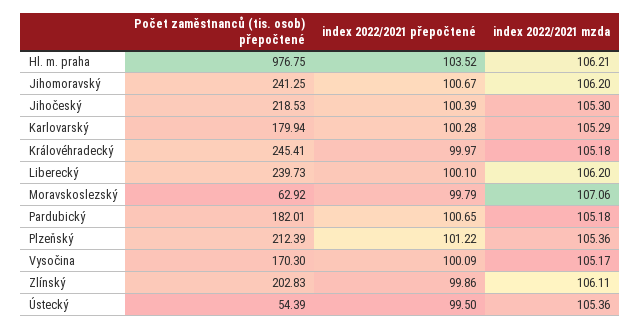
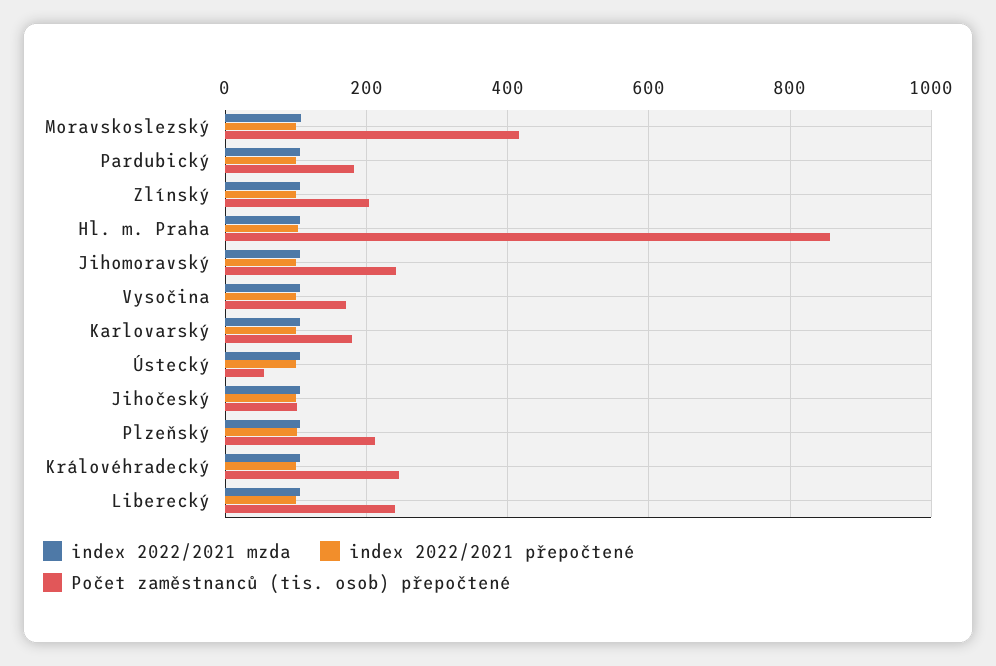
  {
    "Počet zaměstnanců (tis. osob) přepočtené": {
-     "Hl. m. praha": 976.75,
+     "Hl. m. praha": 860,
      "Jihomoravský": 241.25,
-     "Jihočeský": 218.53,
+     "Jihočeský": 100,
      "Karlovarský": 179.94,
      "Královéhradecký": 245.41,
      "Liberecký": 239.73,
-     "Moravskoslezský": 62.92,
+     "Moravskoslezský": 420,
      "Pardubický": 182.01,
      "Plzeňský": 212.39,
      "Vysočina": 170.3,
      "Zlínský": 202.83,
      "Ústecký": 54.39
    },
    "index 2022/2021 přepočtené": {
      "Hl. m. praha": 103.52,
      "Jihomoravský": 100.67,
      "Jihočeský": 100.39,
      "Karlovarský": 100.28,
      "Královéhradecký": 99.97,
      "Liberecký": 100.1,
      "Moravskoslezský": 99.79,
      "Pardubický": 100.65,
      "Plzeňský": 101.22,
      "Vysočina": 100.09,
      "Zlínský": 99.86,
      "Ústecký": 99.5
    },
    "index 2022/2021 mzda": {
      "Hl. m. praha": 106.21,
      "Jihomoravský": 106.2,
      "Jihočeský": 105.3,
      "Karlovarský": 105.29,
      "Královéhradecký": 105.18,
      "Liberecký": 106.2,
      "Moravskoslezský": 107.06,
      "Pardubický": 105.18,
      "Plzeňský": 105.36,
      "Vysočina": 105.17,
      "Zlínský": 106.11,
      "Ústecký": 105.36
    }
  }

